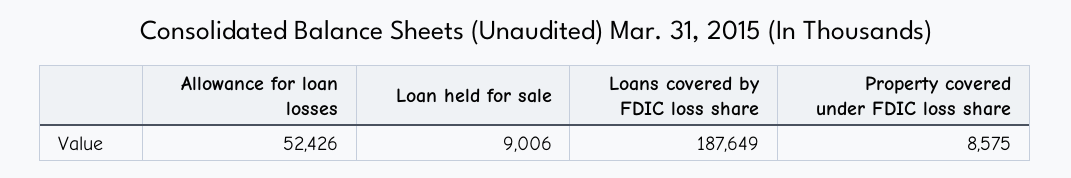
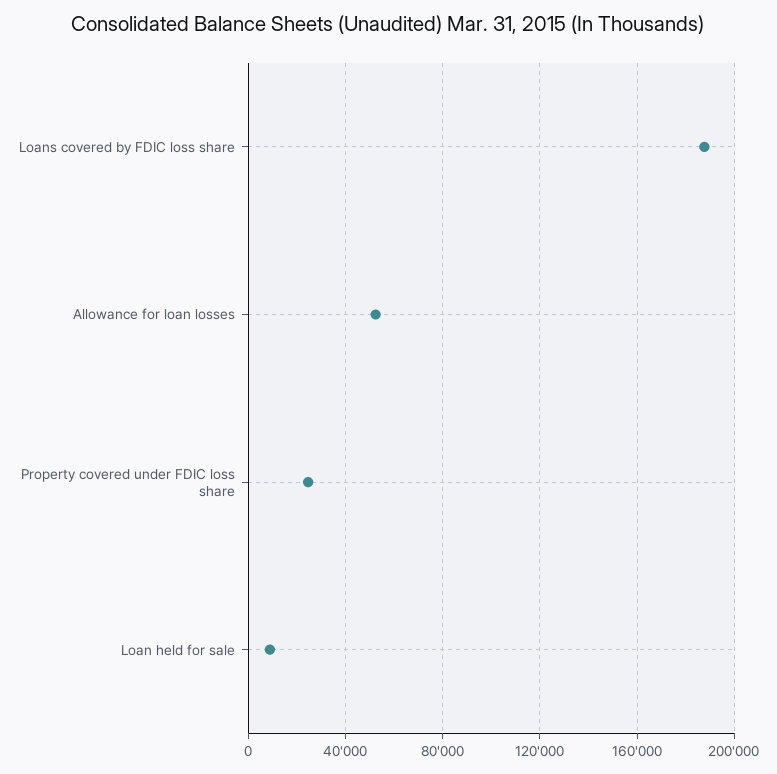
  {
    "Allowance for loan losses": 52426,
    "Loan held for sale": 9006,
    "Loans covered by FDIC loss share": 187649,
-   "Property covered under FDIC loss share": 8575
+   "Property covered under FDIC loss share": 25000
  }

